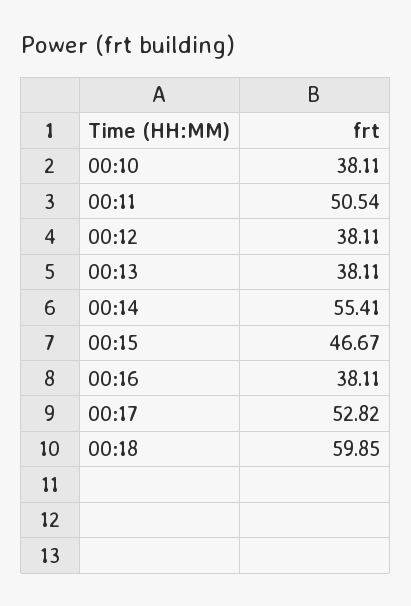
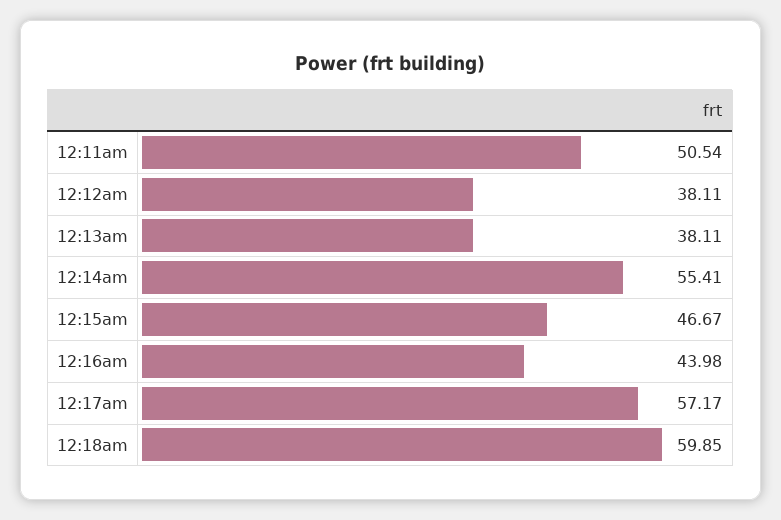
  {
-   "00:10": 38.11,
    "00:11": 50.54,
    "00:12": 38.11,
    "00:13": 38.11,
    "00:14": 55.41,
    "00:15": 46.67,
-   "00:16": 38.11,
+   "00:16": 43.98,
-   "00:17": 52.82,
+   "00:17": 57.17,
    "00:18": 59.85
  }

